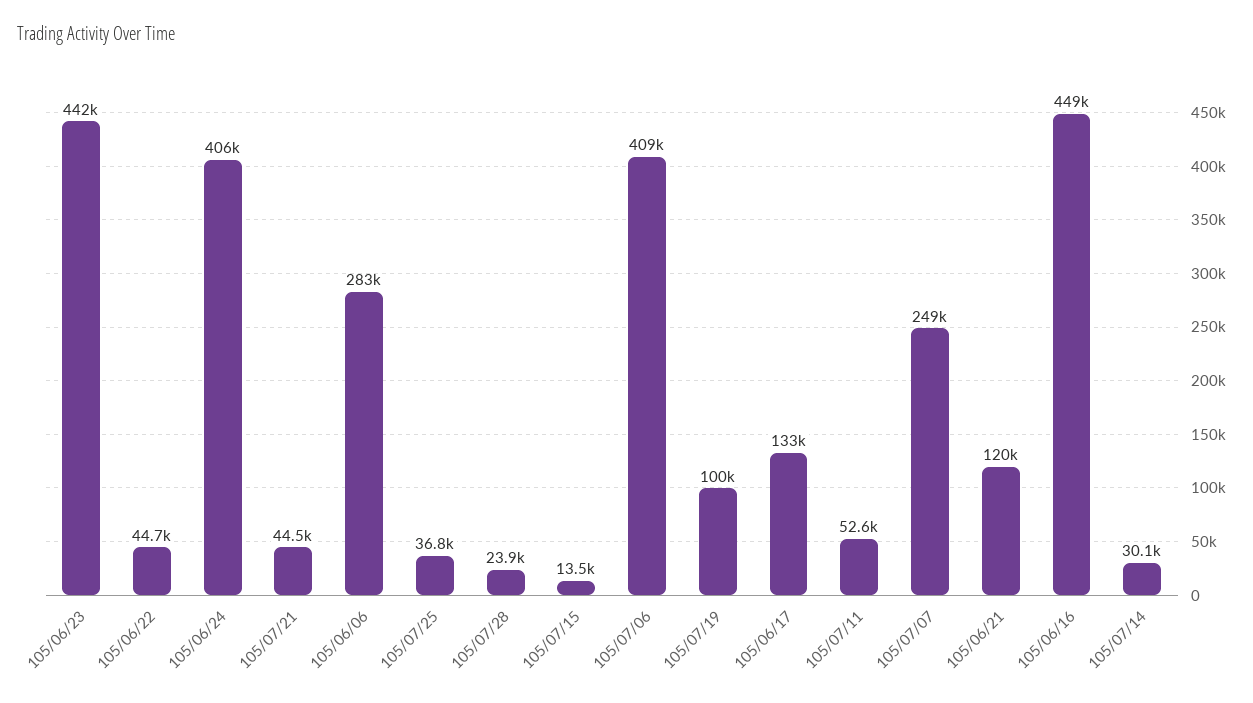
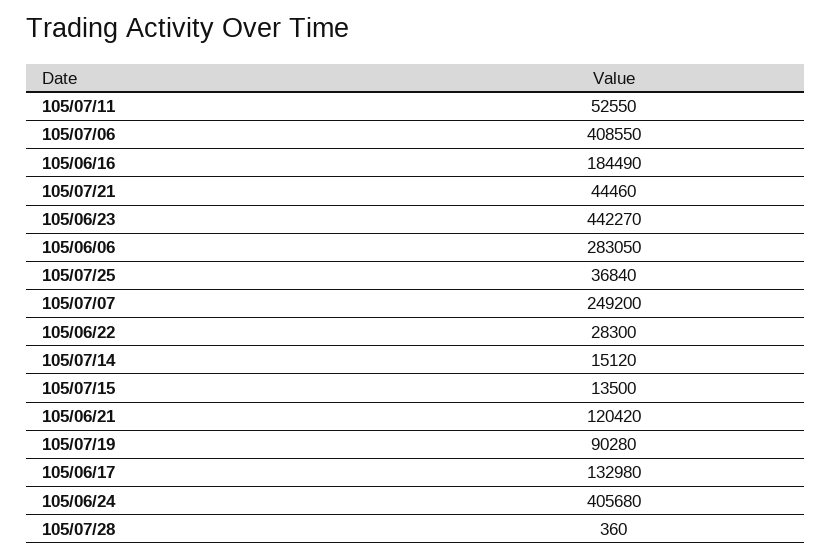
  {
    "105/06/23": 442270,
-   "105/06/22": 44700,
+   "105/06/22": 28300,
    "105/06/24": 405680,
    "105/07/21": 44460,
    "105/06/06": 283050,
    "105/07/25": 36840,
-   "105/07/28": 23900,
+   "105/07/28": 360,
    "105/07/15": 13500,
    "105/07/06": 408550,
-   "105/07/19": 100000,
+   "105/07/19": 90280,
    "105/06/17": 132980,
    "105/07/11": 52550,
    "105/07/07": 249200,
    "105/06/21": 120420,
-   "105/06/16": 449000,
+   "105/06/16": 184490,
-   "105/07/14": 30100
+   "105/07/14": 15120
  }

